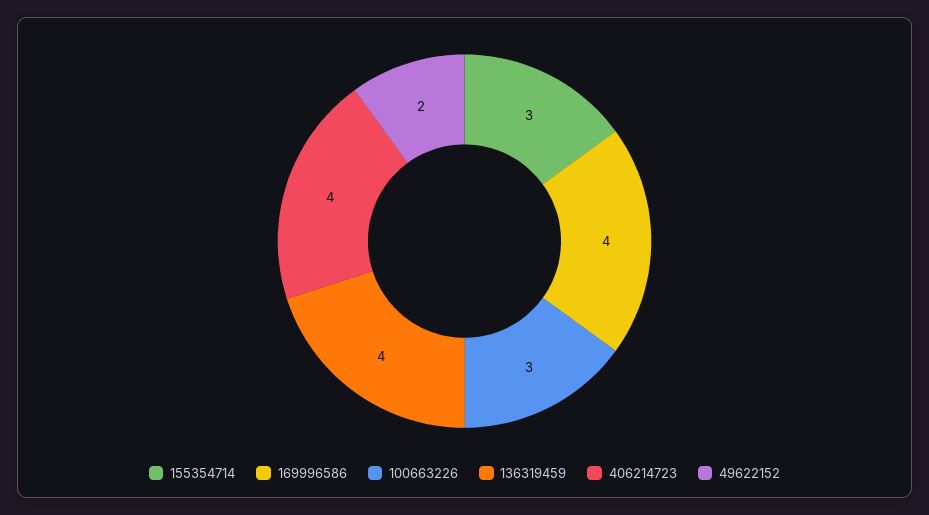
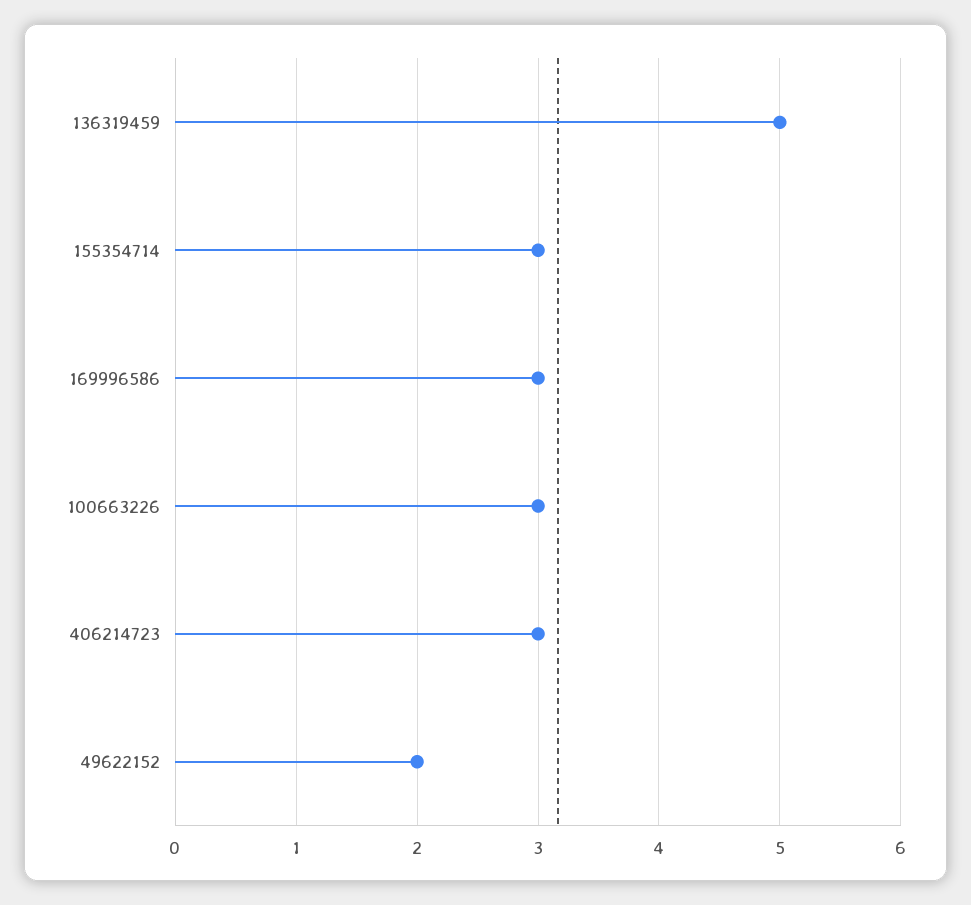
  {
    "155354714": 3,
-   "169996586": 4,
+   "169996586": 3,
    "100663226": 3,
-   "136319459": 4,
+   "136319459": 5,
-   "406214723": 4,
+   "406214723": 3,
    "49622152": 2
  }

